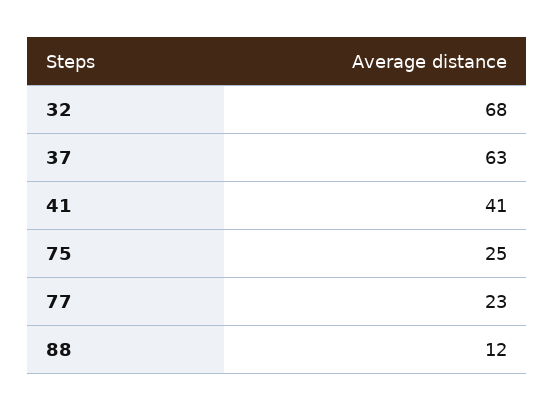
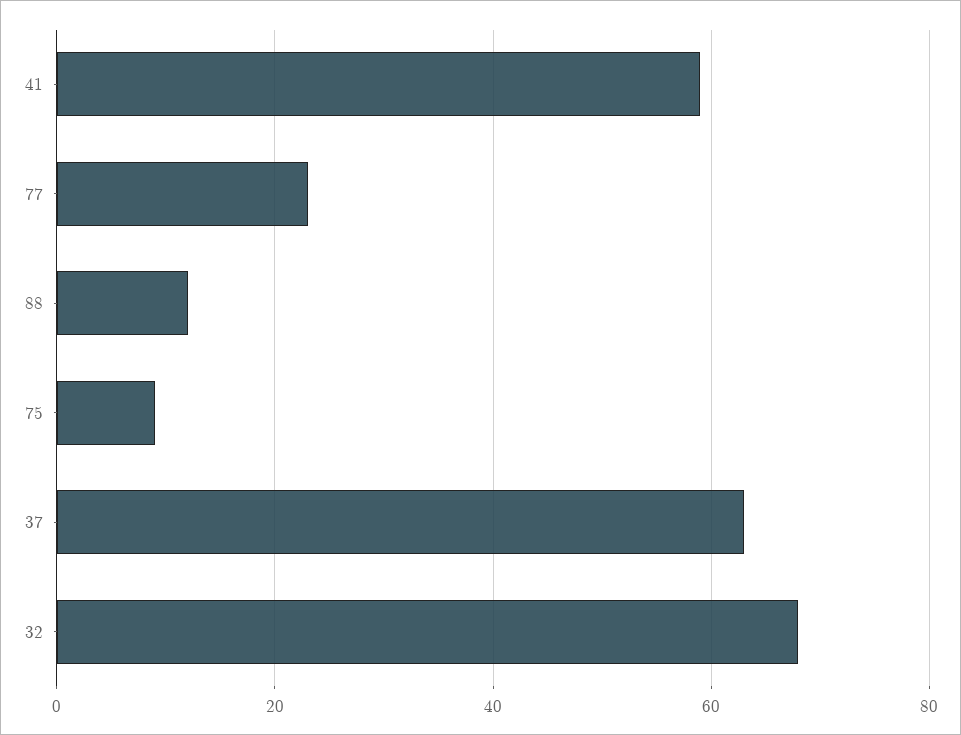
  {
    "32": 68,
    "37": 63,
-   "41": 41,
+   "41": 60,
-   "75": 25,
+   "75": 10,
    "77": 23,
    "88": 12
  }

